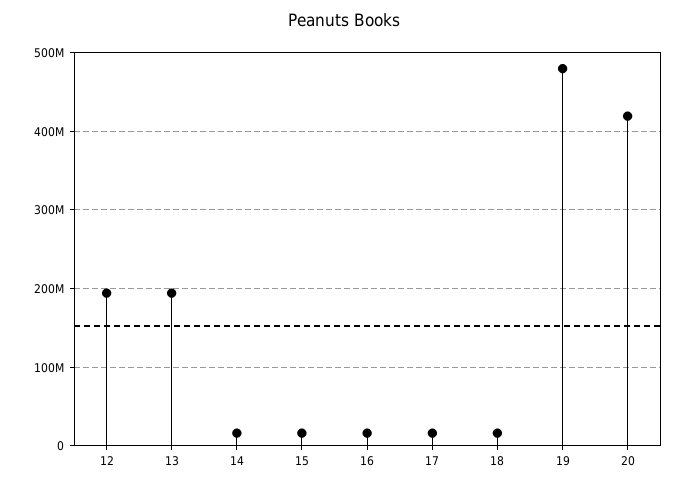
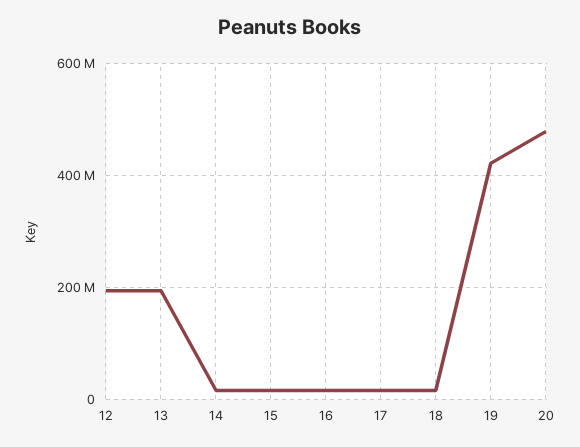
  {
    "12": 190000000,
    "13": 190000000,
    "14": 20000000,
    "15": 20000000,
    "16": 20000000,
    "17": 20000000,
    "18": 20000000,
-   "19": 480000000,
+   "19": 420000000,
-   "20": 420000000
+   "20": 480000000
  }

